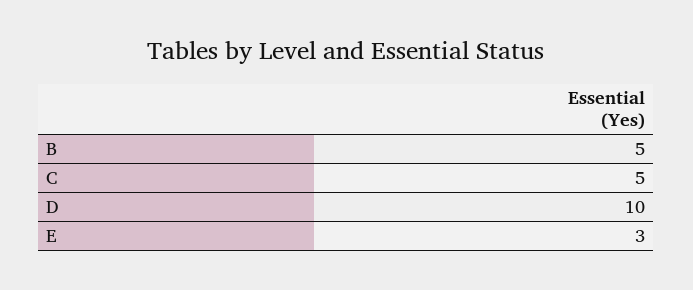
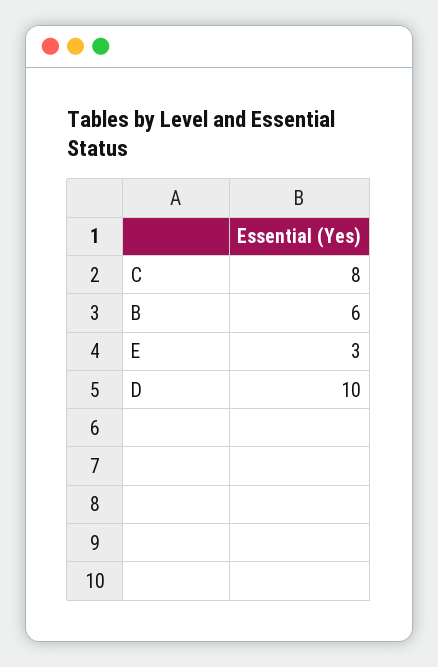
  {
-   "B": 5,
+   "B": 6,
-   "C": 5,
+   "C": 8,
    "D": 10,
    "E": 3
  }

